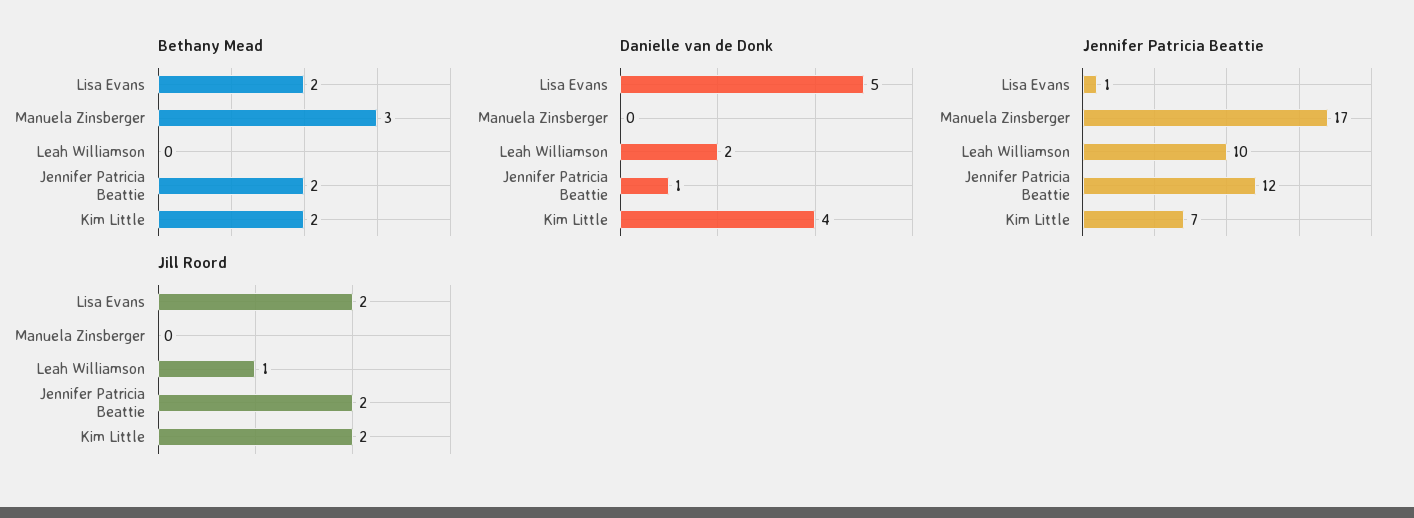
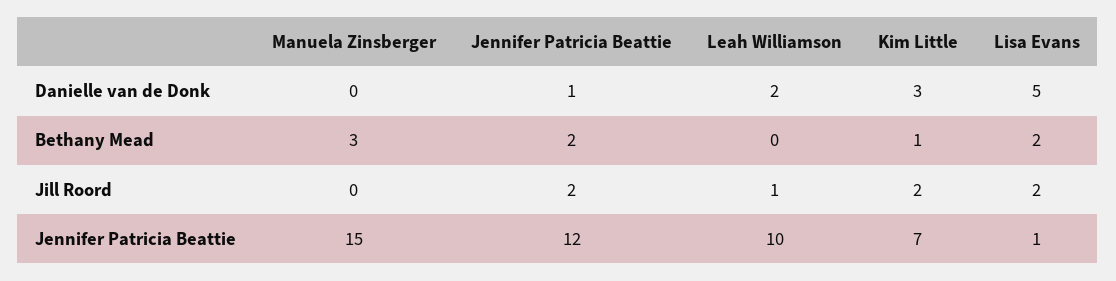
  {
    "Bethany Mead": {
      "Lisa Evans": 2,
      "Manuela Zinsberger": 3,
      "Leah Williamson": 0,
      "Jennifer Patricia Beattie": 2,
-     "Kim Little": 2
+     "Kim Little": 1
    },
    "Danielle van de Donk": {
      "Lisa Evans": 5,
      "Manuela Zinsberger": 0,
      "Leah Williamson": 2,
      "Jennifer Patricia Beattie": 1,
-     "Kim Little": 4
+     "Kim Little": 3
    },
    "Jennifer Patricia Beattie": {
      "Lisa Evans": 1,
-     "Manuela Zinsberger": 17,
+     "Manuela Zinsberger": 15,
      "Leah Williamson": 10,
      "Jennifer Patricia Beattie": 12,
      "Kim Little": 7
    },
    "Jill Roord": {
      "Lisa Evans": 2,
      "Manuela Zinsberger": 0,
      "Leah Williamson": 1,
      "Jennifer Patricia Beattie": 2,
      "Kim Little": 2
    }
  }

